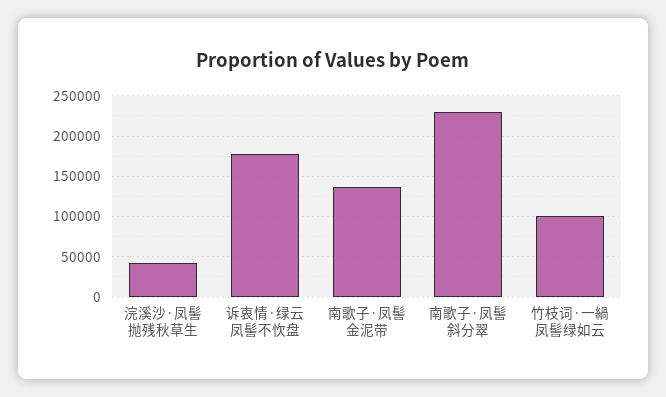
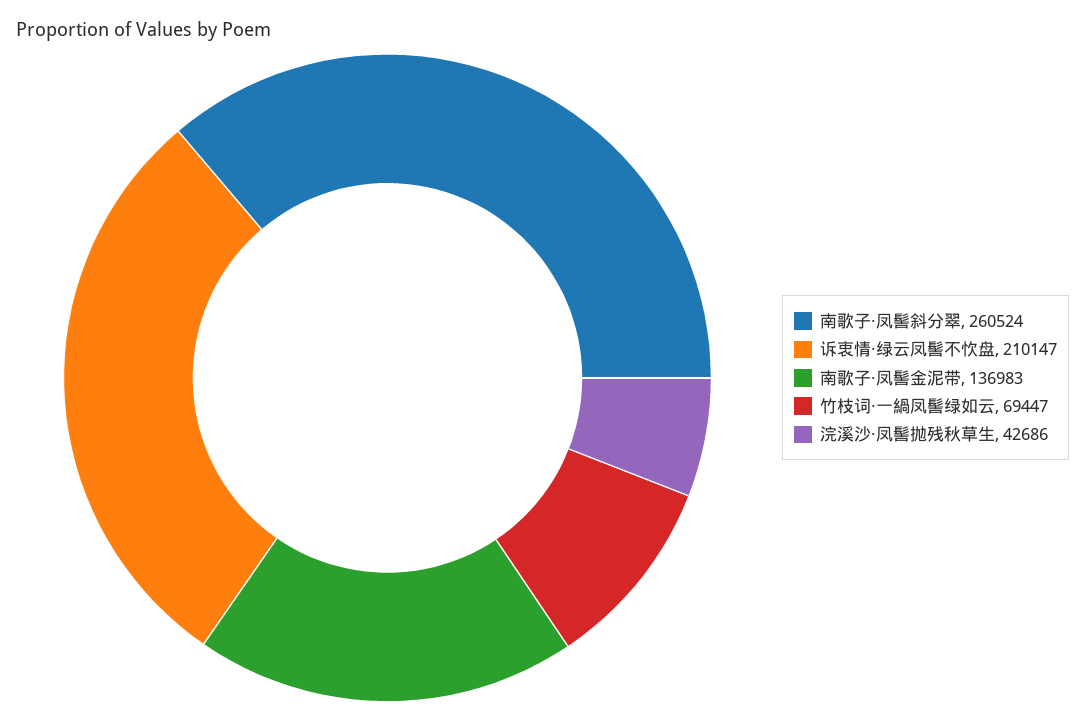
  {
    "浣溪沙·凤髻抛残秋草生": 42686,
-   "诉衷情·绿云凤髻不忺盘": 180000,
+   "诉衷情·绿云凤髻不忺盘": 210147,
    "南歌子·凤髻金泥带": 136983,
-   "南歌子·凤髻斜分翠": 230000,
+   "南歌子·凤髻斜分翠": 260524,
-   "竹枝词·一緺凤髻绿如云": 100000
+   "竹枝词·一緺凤髻绿如云": 69447
  }

